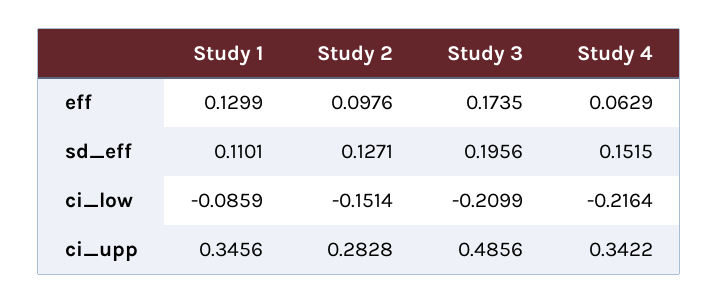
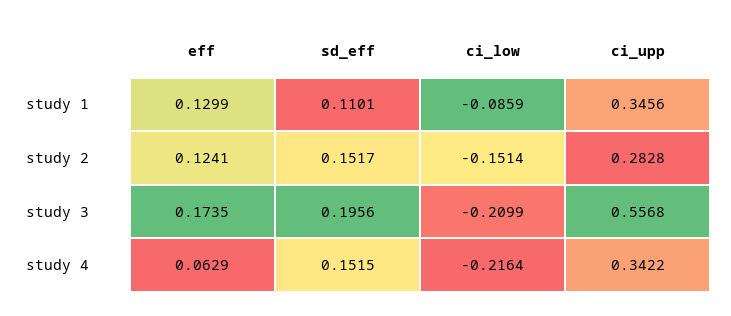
  {
    "Study 1": {
      "eff": 0.1299,
      "sd_eff": 0.1101,
      "ci_low": -0.0859,
      "ci_upp": 0.3456
    },
    "Study 2": {
-     "eff": 0.0976,
+     "eff": 0.1241,
-     "sd_eff": 0.1271,
+     "sd_eff": 0.1517,
      "ci_low": -0.1514,
      "ci_upp": 0.2828
    },
    "Study 3": {
      "eff": 0.1735,
      "sd_eff": 0.1956,
      "ci_low": -0.2099,
-     "ci_upp": 0.4856
+     "ci_upp": 0.5568
    },
    "Study 4": {
      "eff": 0.0629,
      "sd_eff": 0.1515,
      "ci_low": -0.2164,
      "ci_upp": 0.3422
    }
  }

